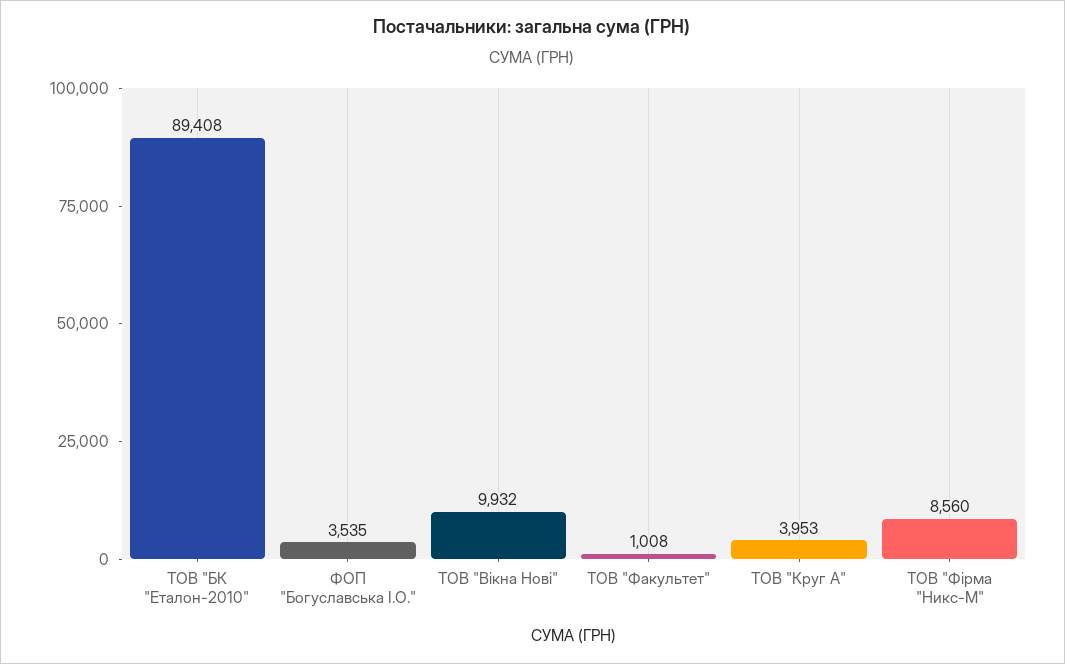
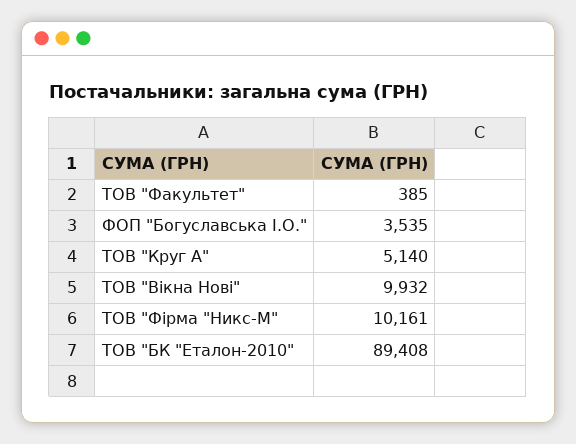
  {
    "ТОВ \"БК \"Еталон-2010\"": 89408,
    "ФОП \"Богуславська I.О.\"": 3535,
    "ТОВ \"Вікна Нові\"": 9932,
-   "ТОВ \"Факультет\"": 1008,
+   "ТОВ \"Факультет\"": 385,
-   "ТОВ \"Круг А\"": 3953,
+   "ТОВ \"Круг А\"": 5140,
-   "ТОВ \"Фірма \"Никс-М\"": 8560
+   "ТОВ \"Фірма \"Никс-М\"": 10161
  }

